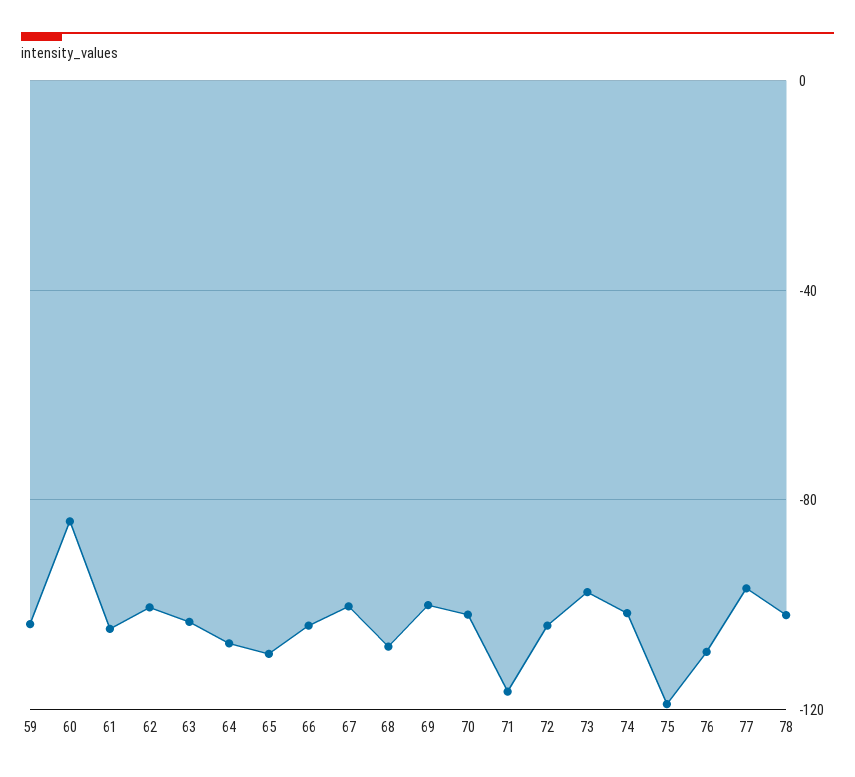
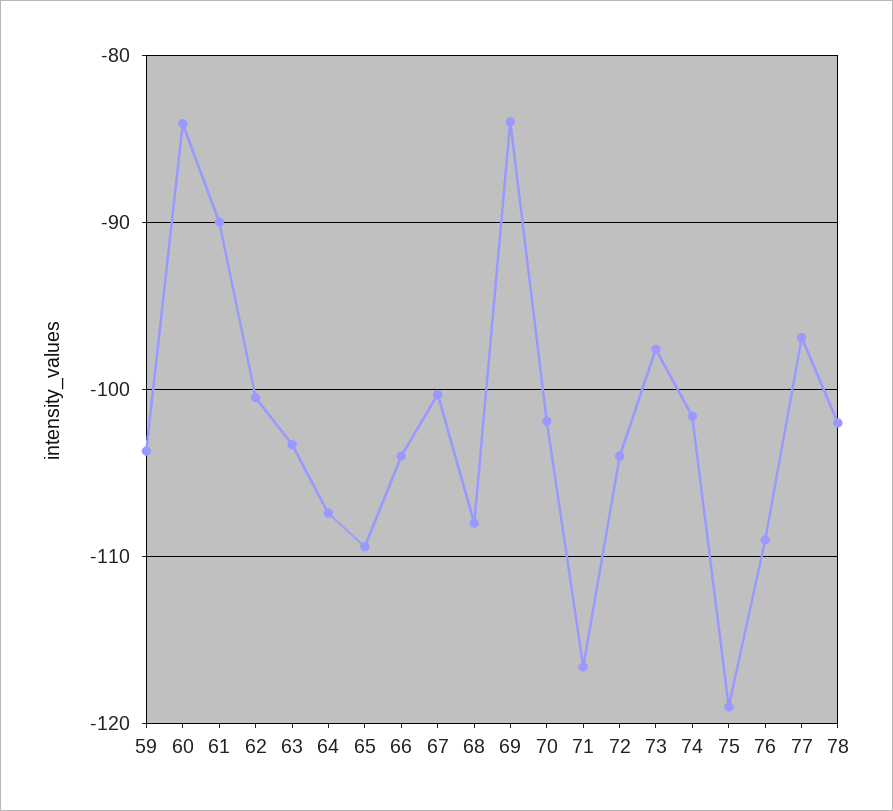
  {
    "59": -104,
    "60": -84,
-   "61": -105,
+   "61": -90,
    "62": -101,
    "63": -103,
    "64": -107,
    "65": -109,
    "66": -104,
    "67": -100,
    "68": -108,
-   "69": -100,
+   "69": -84,
    "70": -102,
    "71": -117,
    "72": -104,
    "73": -98,
    "74": -102,
    "75": -119,
    "76": -109,
    "77": -97,
    "78": -102
  }

